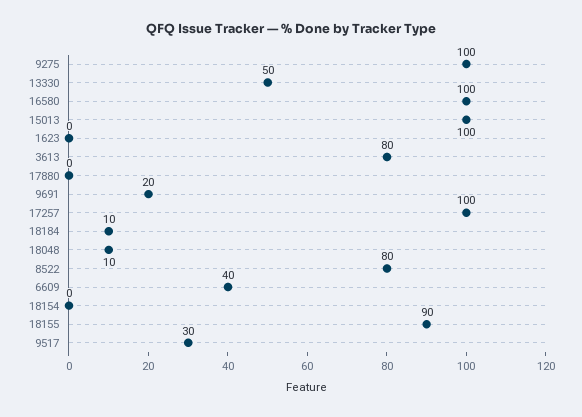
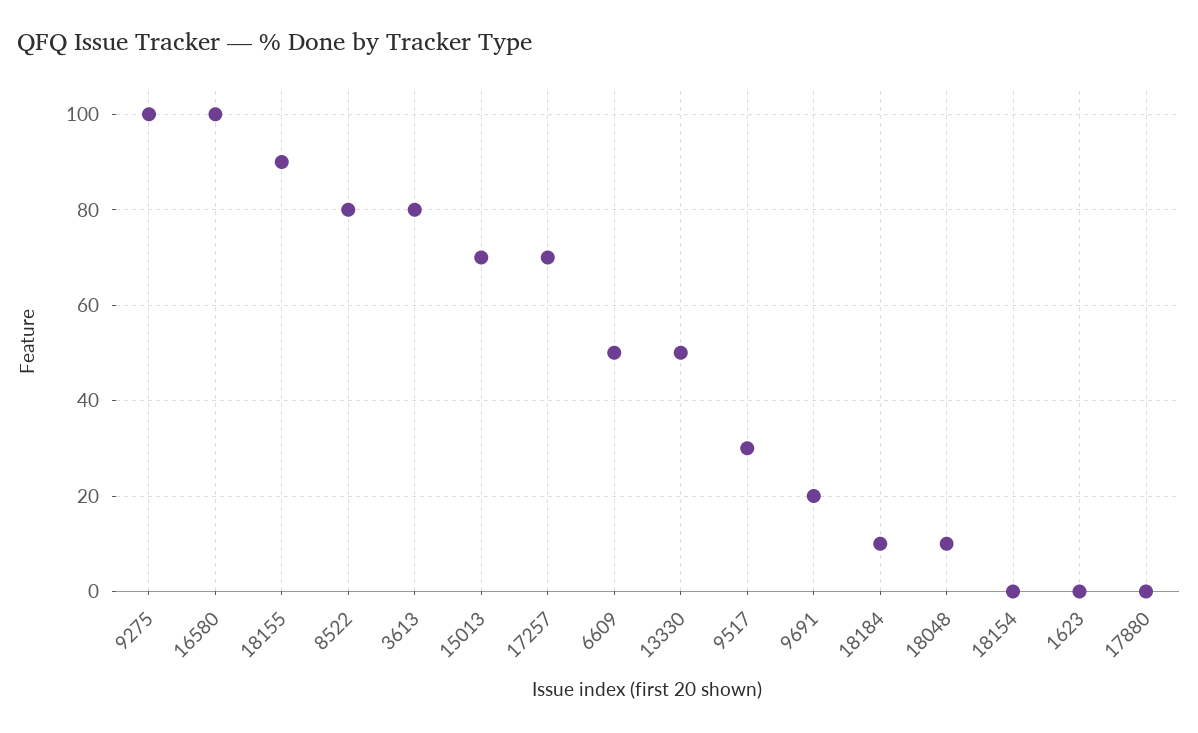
  {
    "9275": 100,
    "13330": 50,
    "16580": 100,
-   "15013": 100,
+   "15013": 70,
    "1623": 0,
    "3613": 80,
    "17880": 0,
    "9691": 20,
-   "17257": 100,
+   "17257": 70,
    "18184": 10,
    "18048": 10,
    "8522": 80,
-   "6609": 40,
+   "6609": 50,
    "18154": 0,
    "18155": 90,
    "9517": 30
  }

